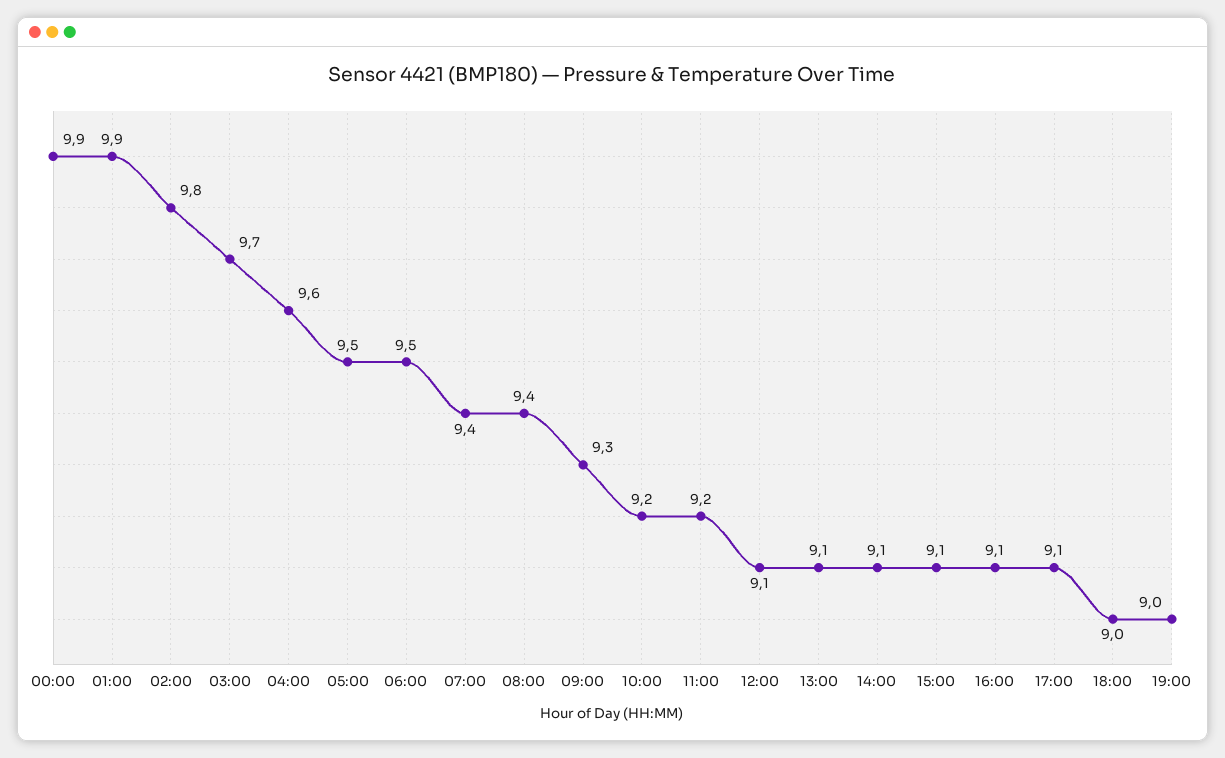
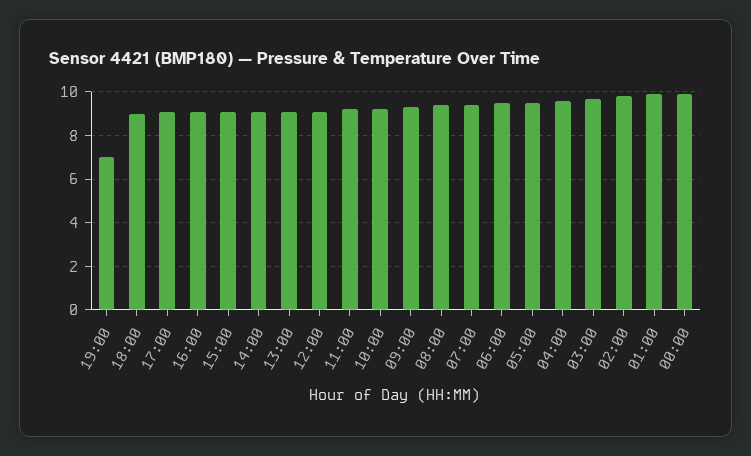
  {
    "00:00": 9.9,
    "01:00": 9.9,
    "02:00": 9.8,
    "03:00": 9.7,
    "04:00": 9.6,
    "05:00": 9.5,
    "06:00": 9.5,
    "07:00": 9.4,
    "08:00": 9.4,
    "09:00": 9.3,
    "10:00": 9.2,
    "11:00": 9.2,
    "12:00": 9.1,
    "13:00": 9.1,
    "14:00": 9.1,
    "15:00": 9.1,
    "16:00": 9.1,
    "17:00": 9.1,
    "18:00": 9,
-   "19:00": 9
+   "19:00": 7
  }

